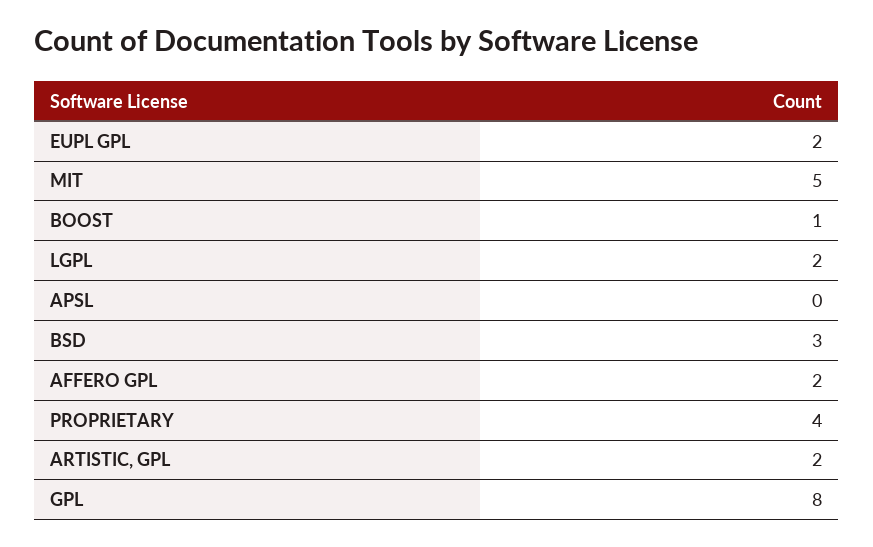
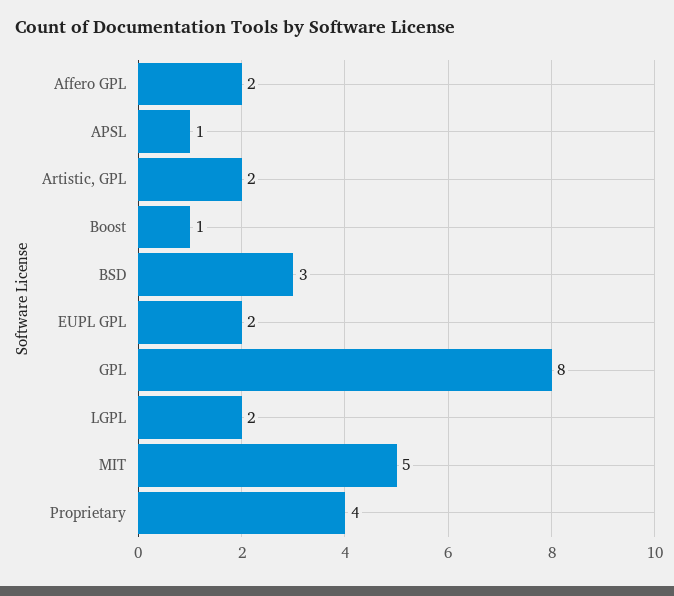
  {
    "EUPL GPL": 2,
    "MIT": 5,
    "BOOST": 1,
    "LGPL": 2,
-   "APSL": 0,
+   "APSL": 1,
    "BSD": 3,
    "AFFERO GPL": 2,
    "PROPRIETARY": 4,
    "ARTISTIC, GPL": 2,
    "GPL": 8
  }

